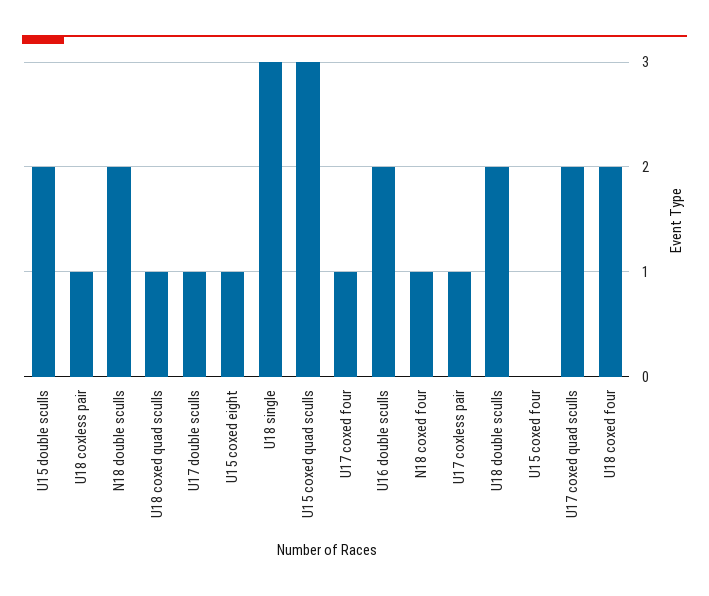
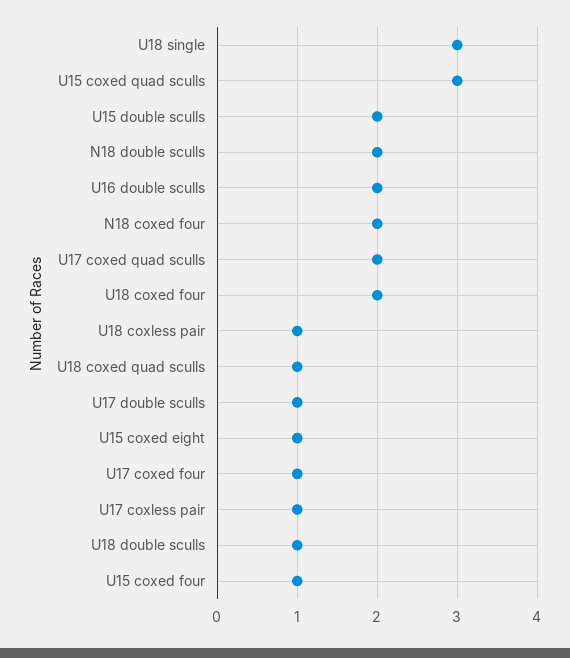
  {
    "U15 double sculls": 2,
    "U18 coxless pair": 1,
    "N18 double sculls": 2,
    "U18 coxed quad sculls": 1,
    "U17 double sculls": 1,
    "U15 coxed eight": 1,
    "U18 single": 3,
    "U15 coxed quad sculls": 3,
    "U17 coxed four": 1,
    "U16 double sculls": 2,
-   "N18 coxed four": 1,
+   "N18 coxed four": 2,
    "U17 coxless pair": 1,
-   "U18 double sculls": 2,
+   "U18 double sculls": 1,
-   "U15 coxed four": 0,
+   "U15 coxed four": 1,
    "U17 coxed quad sculls": 2,
    "U18 coxed four": 2
  }

